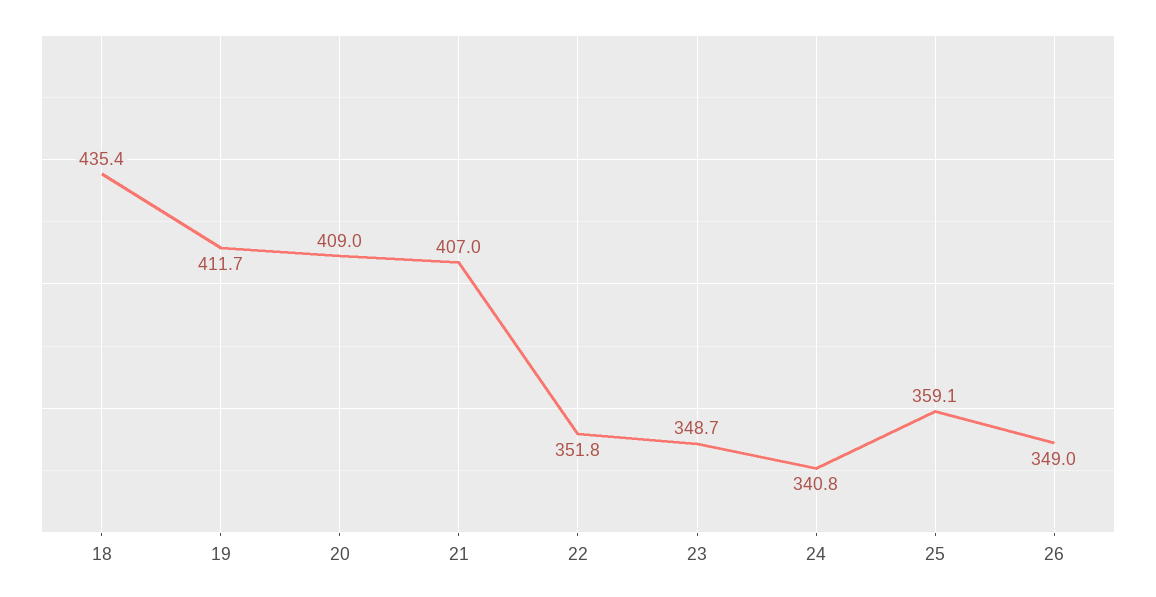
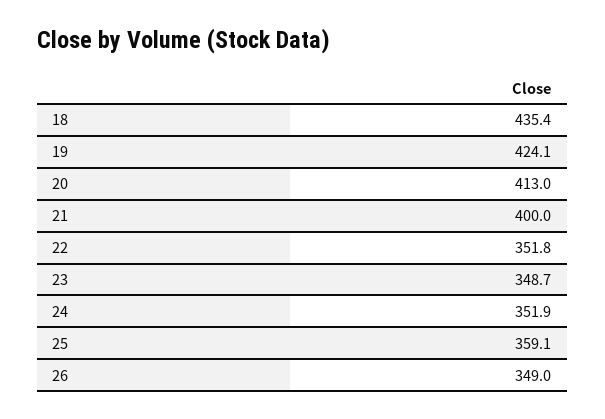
  {
    "18": 435.4,
-   "19": 411.7,
+   "19": 424.1,
-   "20": 409,
+   "20": 413,
-   "21": 407,
+   "21": 400,
    "22": 351.8,
    "23": 348.7,
-   "24": 340.8,
+   "24": 351.9,
    "25": 359.1,
    "26": 349
  }

